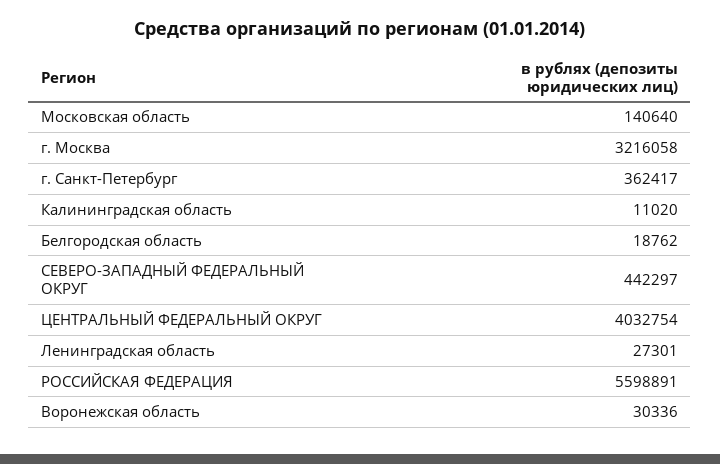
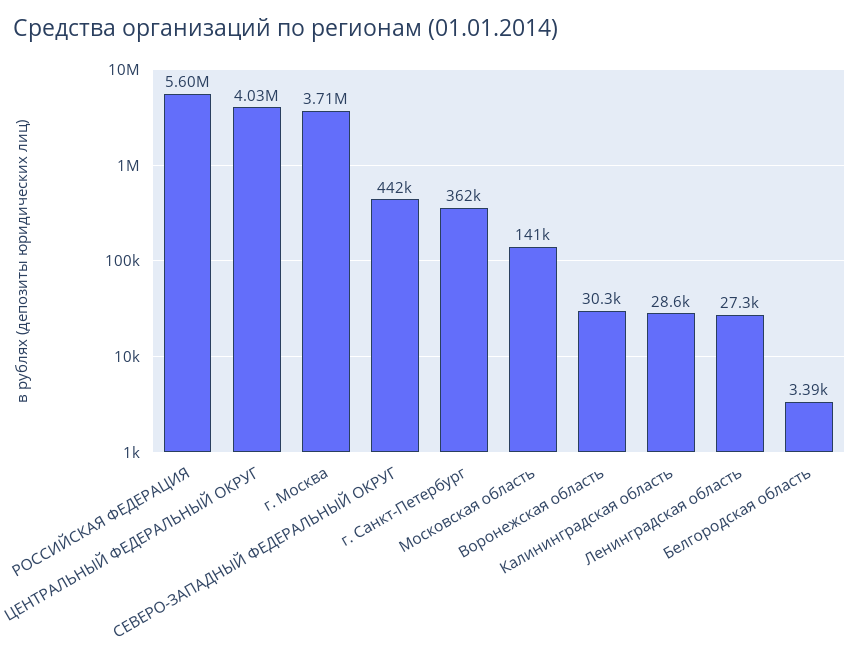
  {
    "Московская область": 140640,
-   "г. Москва": 3216058,
+   "г. Москва": 3710000,
    "г. Санкт-Петербург": 362417,
-   "Калининградская область": 11020,
+   "Калининградская область": 28600,
-   "Белгородская область": 18762,
+   "Белгородская область": 3390,
    "СЕВЕРО-ЗАПАДНЫЙ ФЕДЕРАЛЬНЫЙ ОКРУГ": 442297,
    "ЦЕНТРАЛЬНЫЙ ФЕДЕРАЛЬНЫЙ ОКРУГ": 4032754,
    "Ленинградская область": 27301,
    "РОССИЙСКАЯ ФЕДЕРАЦИЯ": 5598891,
    "Воронежская область": 30336
  }

